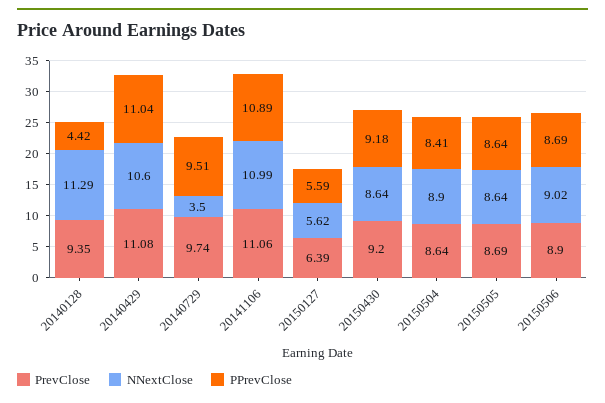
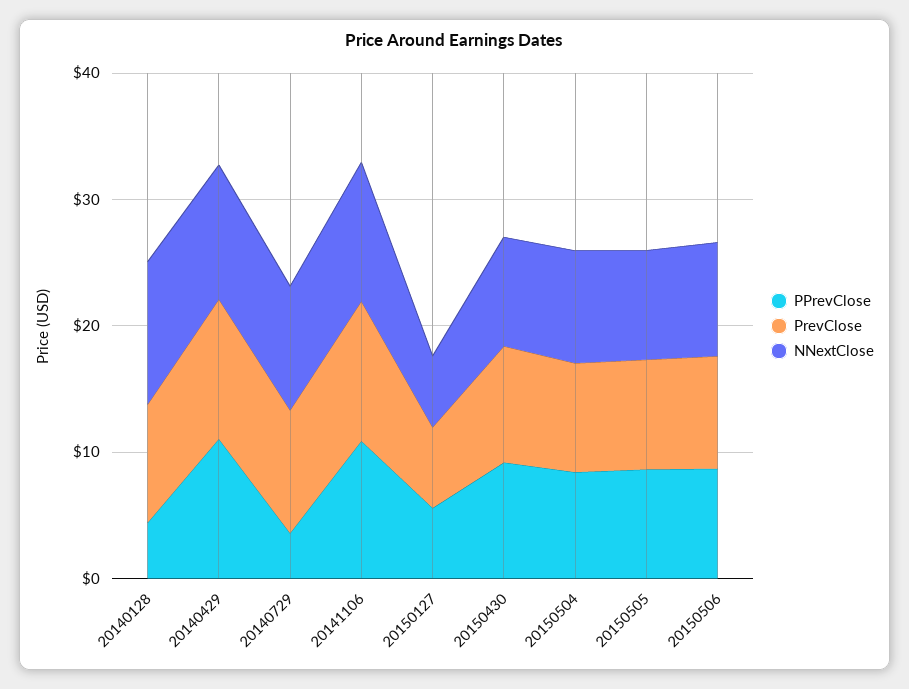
  {
    "PrevClose": {
      "20140128": 9.35,
      "20140429": 11.08,
      "20140729": 9.74,
      "20141106": 11.06,
      "20150127": 6.39,
      "20150430": 9.2,
      "20150504": 8.64,
      "20150505": 8.69,
      "20150506": 8.9
    },
    "NNextClose": {
      "20140128": 11.29,
      "20140429": 10.6,
-     "20140729": 3.5,
+     "20140729": 10,
      "20141106": 10.99,
      "20150127": 5.62,
      "20150430": 8.64,
      "20150504": 8.9,
      "20150505": 8.64,
      "20150506": 9.02
    },
    "PPrevClose": {
      "20140128": 4.42,
      "20140429": 11.04,
-     "20140729": 9.51,
+     "20140729": 4,
      "20141106": 10.89,
      "20150127": 5.59,
      "20150430": 9.18,
      "20150504": 8.41,
      "20150505": 8.64,
      "20150506": 8.69
    }
  }

